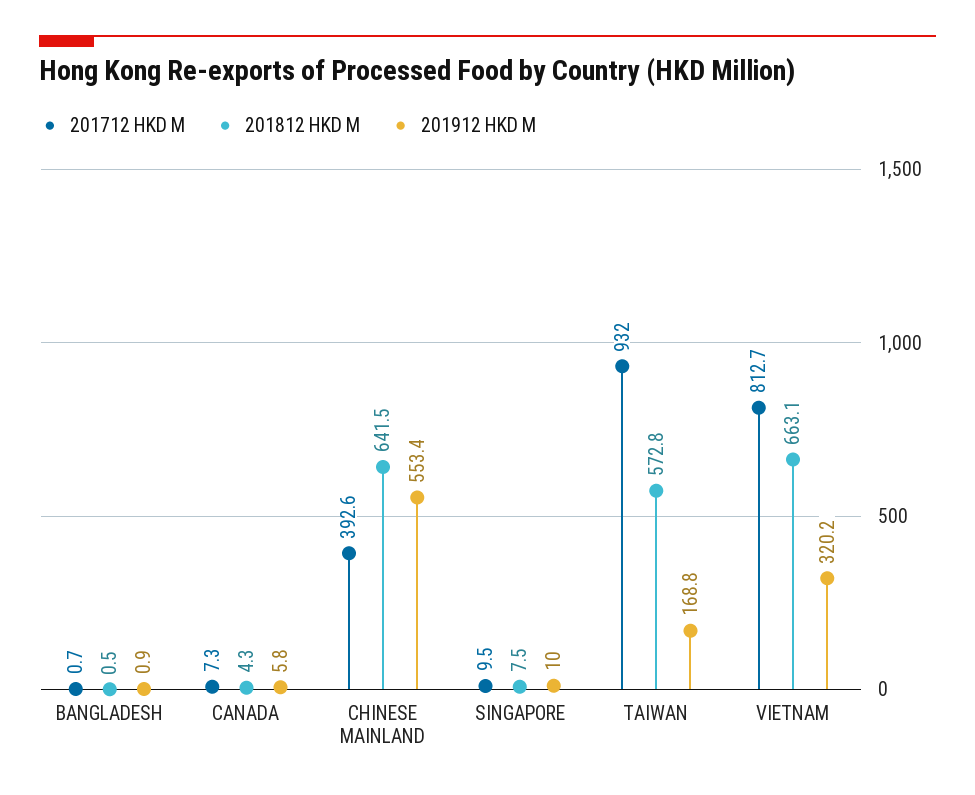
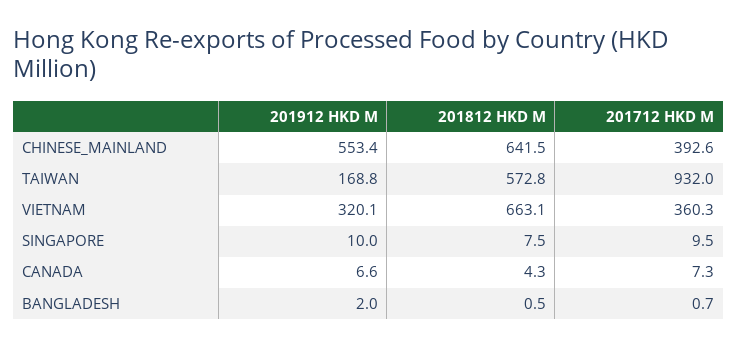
  {
    "201712 HKD M": {
      "BANGLADESH": 0.7,
      "CANADA": 7.3,
      "CHINESE MAINLAND": 392.6,
      "SINGAPORE": 9.5,
      "TAIWAN": 932,
-     "VIETNAM": 812.7
+     "VIETNAM": 360.3
    },
    "201812 HKD M": {
      "BANGLADESH": 0.5,
      "CANADA": 4.3,
      "CHINESE MAINLAND": 641.5,
      "SINGAPORE": 7.5,
      "TAIWAN": 572.8,
      "VIETNAM": 663.1
    },
    "201912 HKD M": {
-     "BANGLADESH": 0.9,
+     "BANGLADESH": 2,
-     "CANADA": 5.8,
+     "CANADA": 6.6,
      "CHINESE MAINLAND": 553.4,
      "SINGAPORE": 10,
      "TAIWAN": 168.8,
-     "VIETNAM": 320.2
+     "VIETNAM": 320.1
    }
  }

